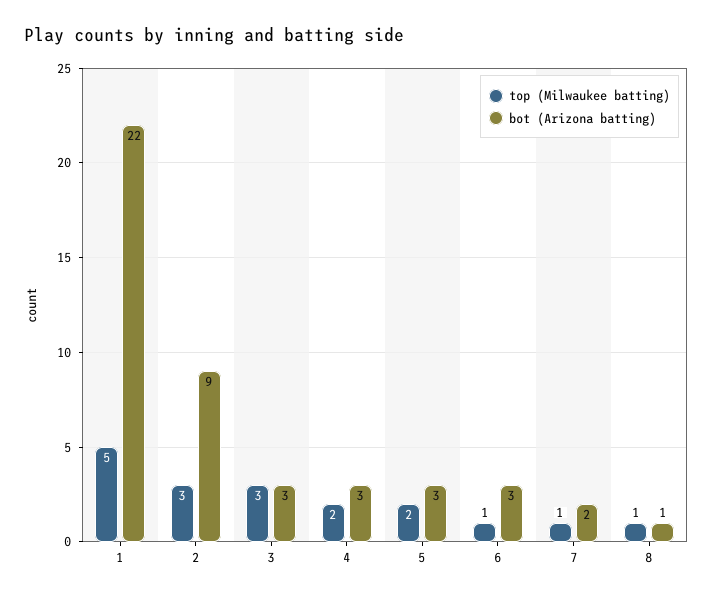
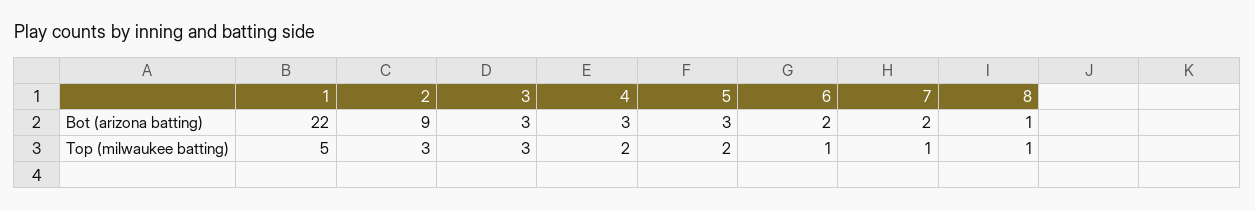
  {
    "top (Milwaukee batting)": {
      "1": 5,
      "2": 3,
      "3": 3,
      "4": 2,
      "5": 2,
      "6": 1,
      "7": 1,
      "8": 1
    },
    "bot (Arizona batting)": {
      "1": 22,
      "2": 9,
      "3": 3,
      "4": 3,
      "5": 3,
-     "6": 3,
+     "6": 2,
      "7": 2,
      "8": 1
    }
  }

